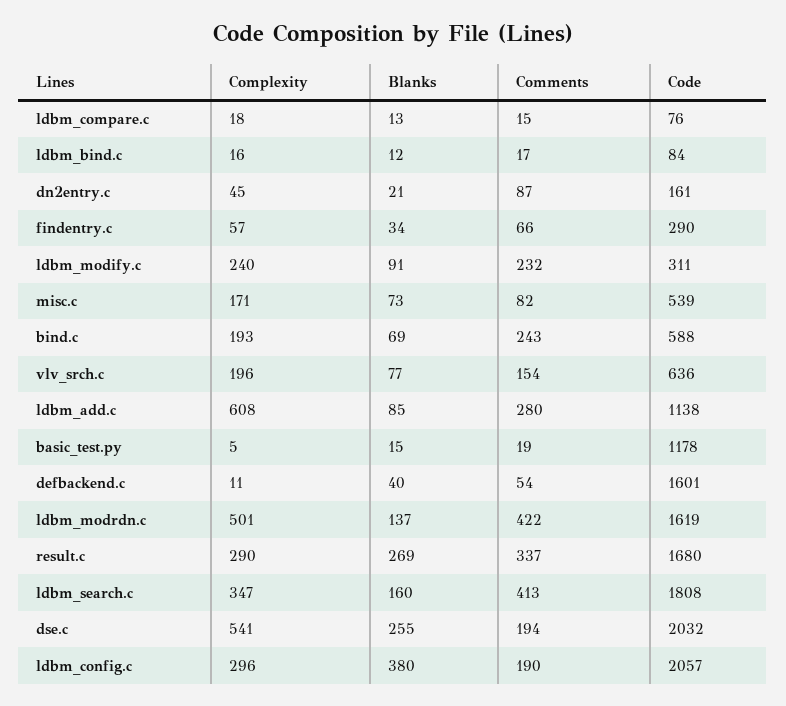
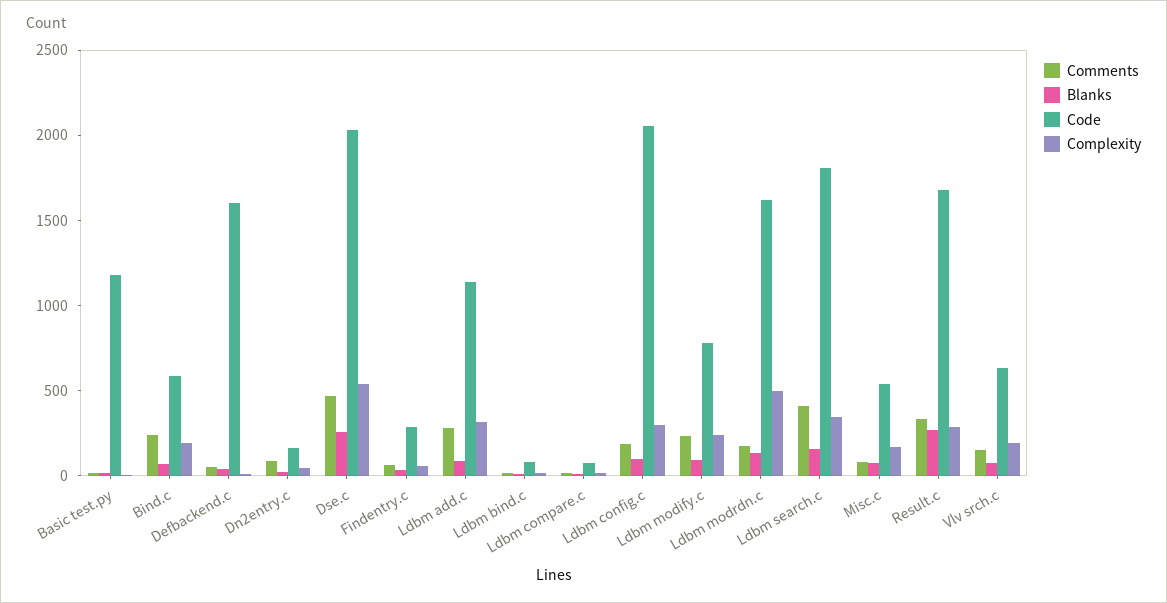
  {
    "Complexity": {
      "ldbm_compare.c": 18,
      "ldbm_bind.c": 16,
      "dn2entry.c": 45,
      "findentry.c": 57,
      "ldbm_modify.c": 240,
      "misc.c": 171,
      "bind.c": 193,
      "vlv_srch.c": 196,
-     "ldbm_add.c": 608,
+     "ldbm_add.c": 300,
      "basic_test.py": 5,
      "defbackend.c": 11,
      "ldbm_modrdn.c": 501,
      "result.c": 290,
      "ldbm_search.c": 347,
      "dse.c": 541,
      "ldbm_config.c": 296
    },
    "Blanks": {
      "ldbm_compare.c": 13,
      "ldbm_bind.c": 12,
      "dn2entry.c": 21,
      "findentry.c": 34,
      "ldbm_modify.c": 91,
      "misc.c": 73,
      "bind.c": 69,
      "vlv_srch.c": 77,
      "ldbm_add.c": 85,
      "basic_test.py": 15,
      "defbackend.c": 40,
      "ldbm_modrdn.c": 137,
      "result.c": 269,
      "ldbm_search.c": 160,
      "dse.c": 255,
-     "ldbm_config.c": 380
+     "ldbm_config.c": 100
    },
    "Comments": {
      "ldbm_compare.c": 15,
      "ldbm_bind.c": 17,
      "dn2entry.c": 87,
      "findentry.c": 66,
      "ldbm_modify.c": 232,
      "misc.c": 82,
      "bind.c": 243,
      "vlv_srch.c": 154,
      "ldbm_add.c": 280,
      "basic_test.py": 19,
      "defbackend.c": 54,
-     "ldbm_modrdn.c": 422,
+     "ldbm_modrdn.c": 200,
      "result.c": 337,
      "ldbm_search.c": 413,
-     "dse.c": 194,
+     "dse.c": 500,
      "ldbm_config.c": 190
    },
    "Code": {
      "ldbm_compare.c": 76,
      "ldbm_bind.c": 84,
      "dn2entry.c": 161,
      "findentry.c": 290,
-     "ldbm_modify.c": 311,
+     "ldbm_modify.c": 800,
      "misc.c": 539,
      "bind.c": 588,
      "vlv_srch.c": 636,
      "ldbm_add.c": 1138,
      "basic_test.py": 1178,
      "defbackend.c": 1601,
      "ldbm_modrdn.c": 1619,
      "result.c": 1680,
      "ldbm_search.c": 1808,
      "dse.c": 2032,
      "ldbm_config.c": 2057
    }
  }

